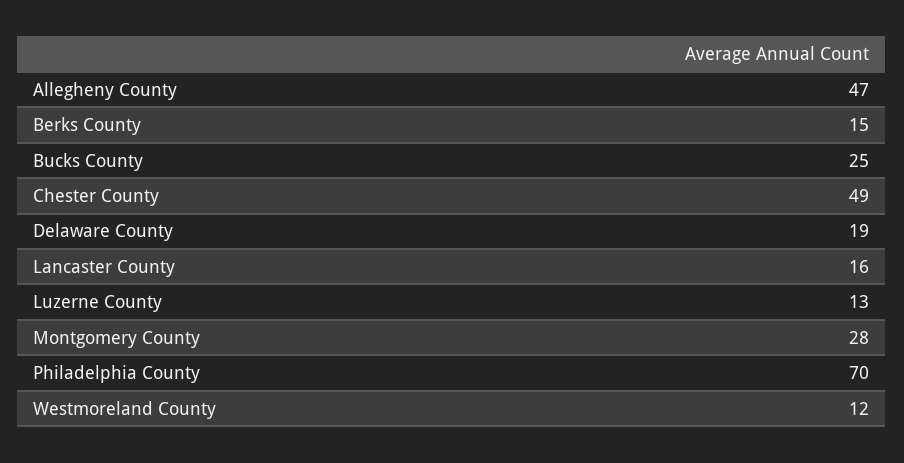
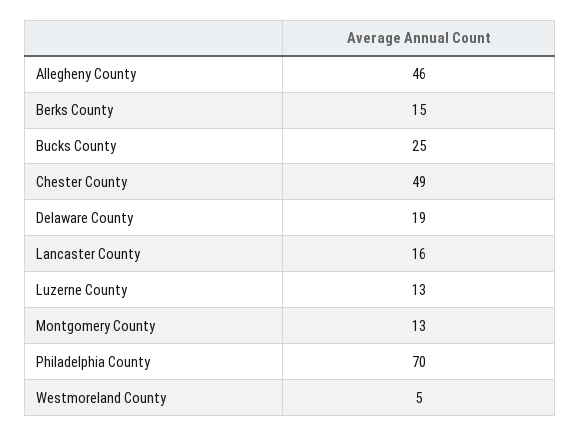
  {
-   "Allegheny County": 47,
+   "Allegheny County": 46,
    "Berks County": 15,
    "Bucks County": 25,
    "Chester County": 49,
    "Delaware County": 19,
    "Lancaster County": 16,
    "Luzerne County": 13,
-   "Montgomery County": 28,
+   "Montgomery County": 13,
    "Philadelphia County": 70,
-   "Westmoreland County": 12
+   "Westmoreland County": 5
  }

